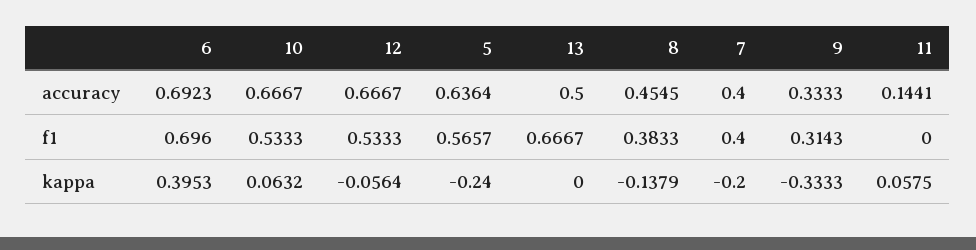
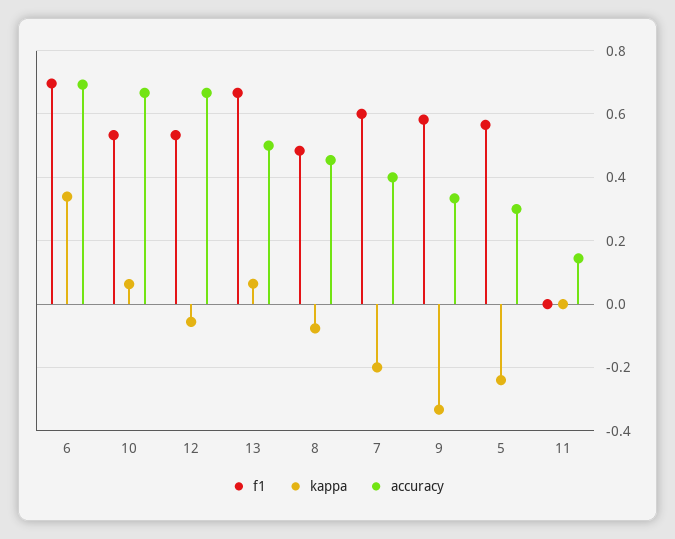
  {
    "accuracy": {
      "6": 0.6923,
      "10": 0.6667,
      "12": 0.6667,
-     "5": 0.6364,
+     "5": 0.3,
      "13": 0.5,
      "8": 0.4545,
      "7": 0.4,
      "9": 0.3333,
      "11": 0.1441
    },
    "f1": {
      "6": 0.696,
      "10": 0.5333,
      "12": 0.5333,
      "5": 0.5657,
      "13": 0.6667,
-     "8": 0.3833,
+     "8": 0.48,
-     "7": 0.4,
+     "7": 0.6,
-     "9": 0.3143,
+     "9": 0.58,
      "11": 0
    },
    "kappa": {
-     "6": 0.3953,
+     "6": 0.34,
      "10": 0.0632,
      "12": -0.0564,
      "5": -0.24,
-     "13": 0,
+     "13": 0.06,
-     "8": -0.1379,
+     "8": -0.08,
      "7": -0.2,
      "9": -0.3333,
-     "11": 0.0575
+     "11": 0
    }
  }

